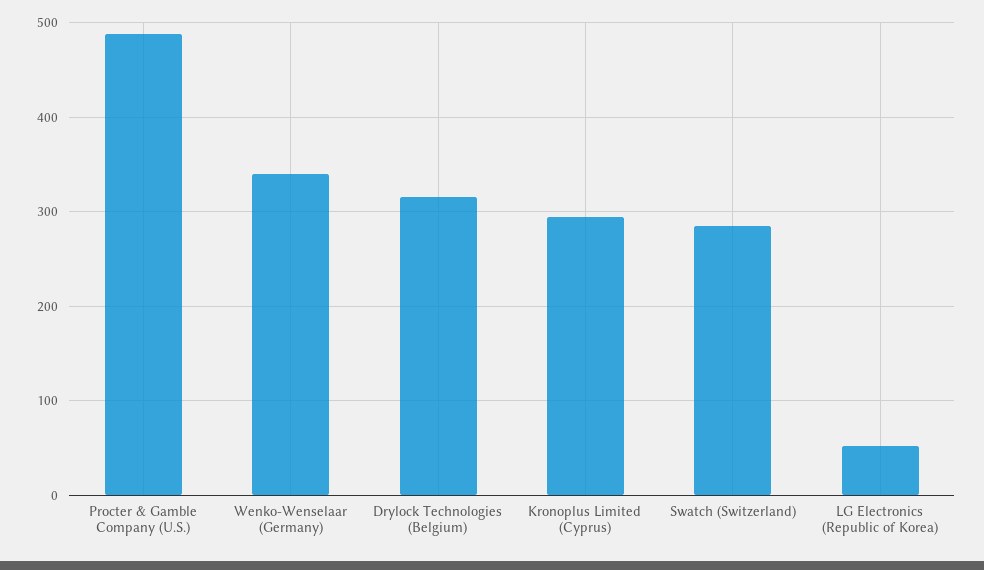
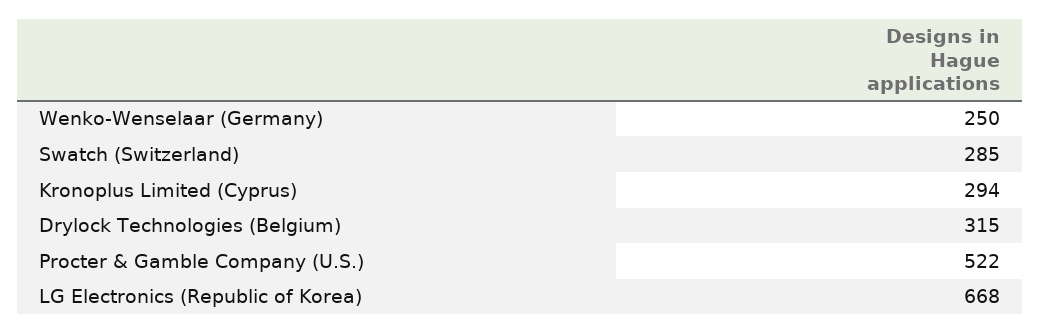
  {
-   "Procter & Gamble Company (U.S.)": 490,
+   "Procter & Gamble Company (U.S.)": 522,
-   "Wenko-Wenselaar (Germany)": 340,
+   "Wenko-Wenselaar (Germany)": 250,
    "Drylock Technologies (Belgium)": 315,
    "Kronoplus Limited (Cyprus)": 294,
    "Swatch (Switzerland)": 285,
-   "LG Electronics (Republic of Korea)": 50
+   "LG Electronics (Republic of Korea)": 668
  }

